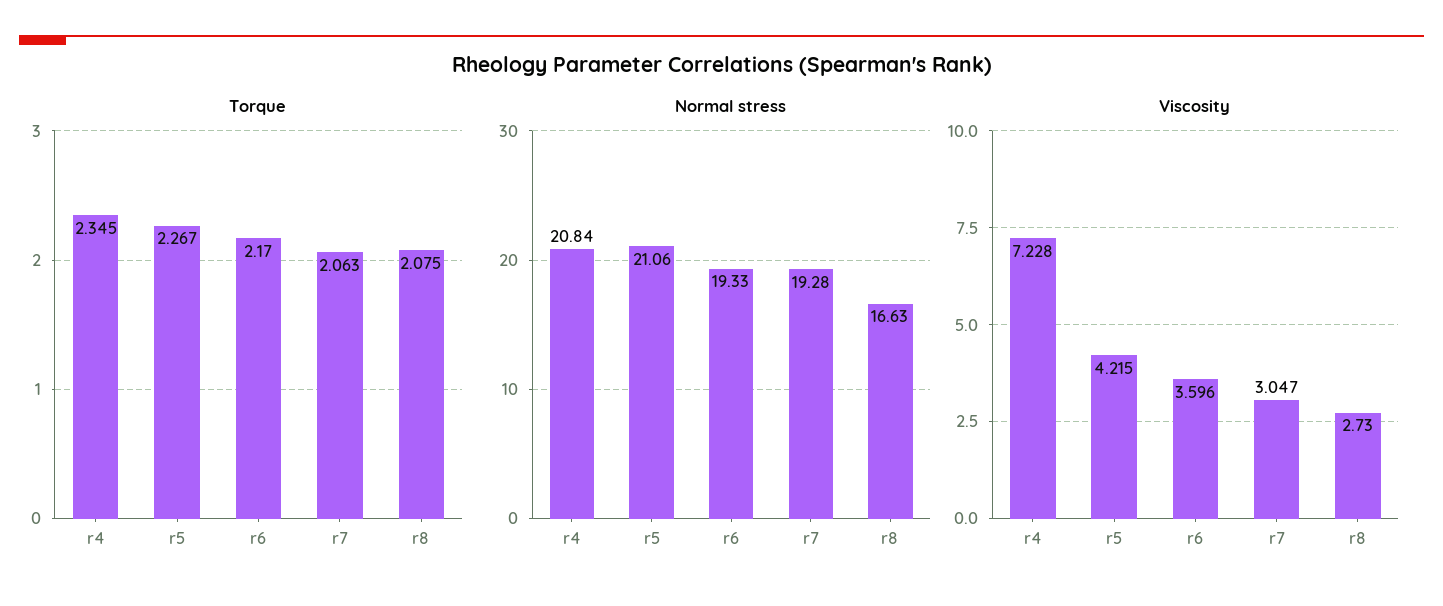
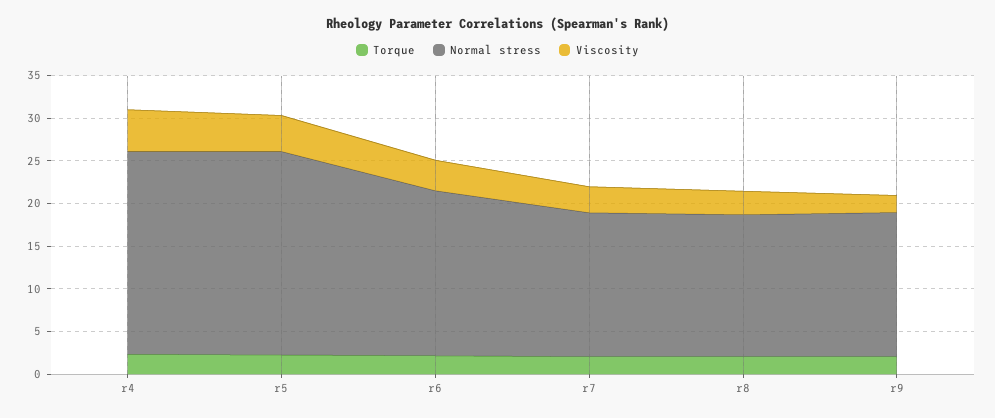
  {
    "Torque": {
      "r4": 2.345,
      "r5": 2.267,
      "r6": 2.17,
      "r7": 2.063,
-     "r8": 2.075
+     "r8": 2.075,
+     "r9": 2
    },
    "Normal stress": {
-     "r4": 20.84,
+     "r4": 24,
-     "r5": 21.06,
+     "r5": 24,
      "r6": 19.33,
-     "r7": 19.28,
+     "r7": 17,
-     "r8": 16.63
+     "r8": 16.63,
+     "r9": 17
    },
    "Viscosity": {
-     "r4": 7.228,
+     "r4": 5,
      "r5": 4.215,
      "r6": 3.596,
      "r7": 3.047,
-     "r8": 2.73
+     "r8": 2.73,
+     "r9": 2
    }
  }

